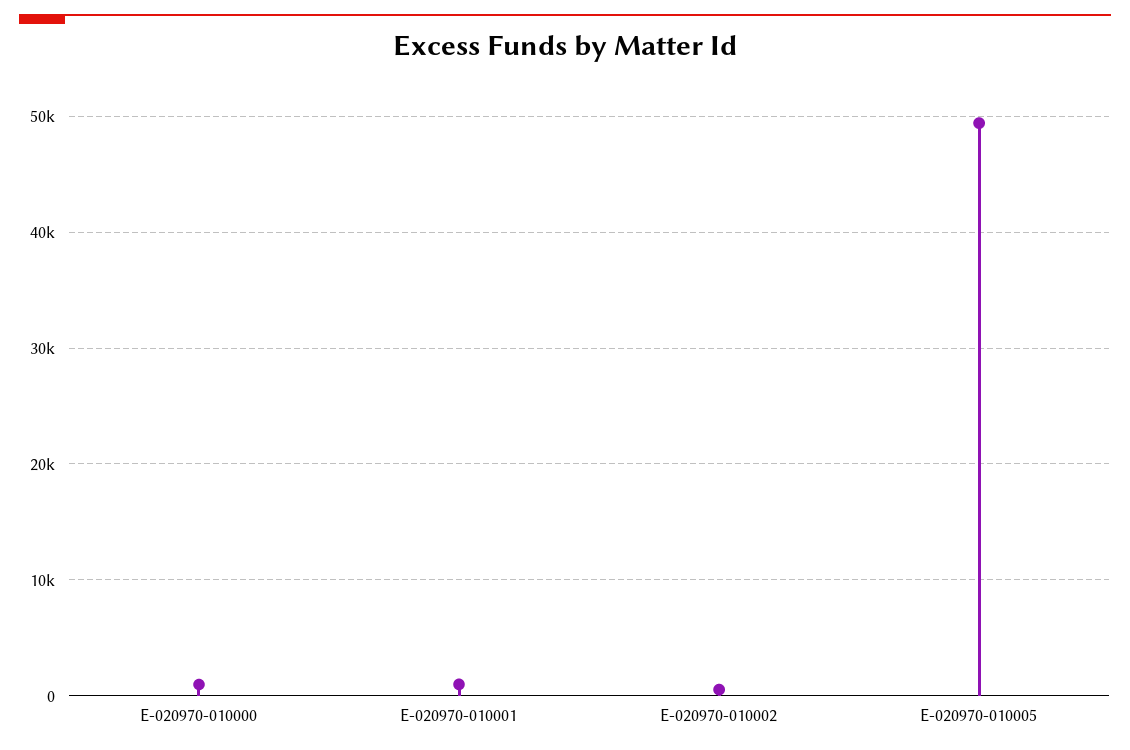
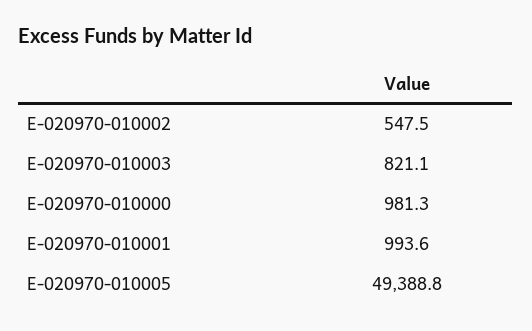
  {
    "E-020970-010000": 981.3,
    "E-020970-010001": 993.6,
    "E-020970-010002": 547.5,
-   "E-020970-010005": 49388.8
+   "E-020970-010005": 49388.8,
+   "E-020970-010003": 821.1
  }

